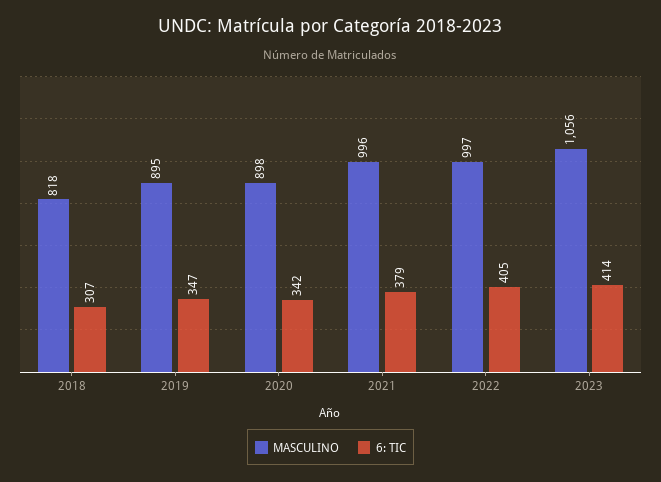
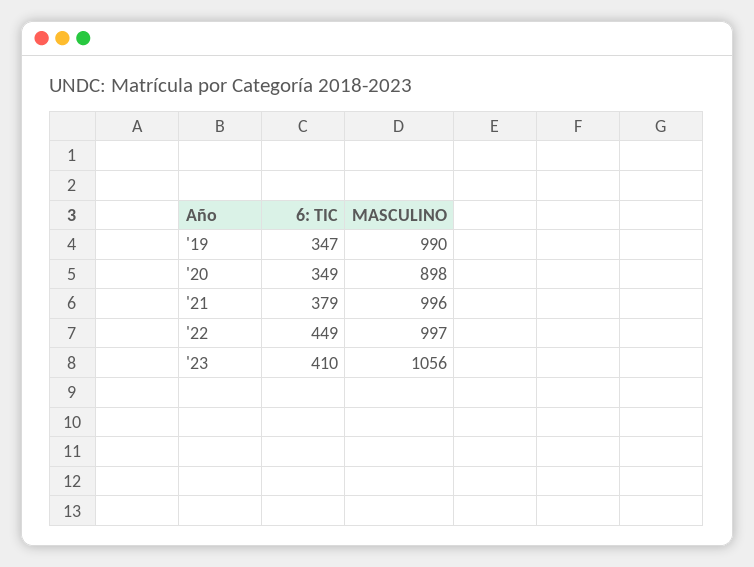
  {
    "MASCULINO": {
-     "2018": 818,
-     "2019": 895,
+     "2019": 990,
      "2020": 898,
      "2021": 996,
      "2022": 997,
      "2023": 1056
    },
    "6: TIC": {
-     "2018": 307,
      "2019": 347,
-     "2020": 342,
+     "2020": 349,
      "2021": 379,
-     "2022": 405,
+     "2022": 449,
-     "2023": 414
+     "2023": 410
    }
  }

